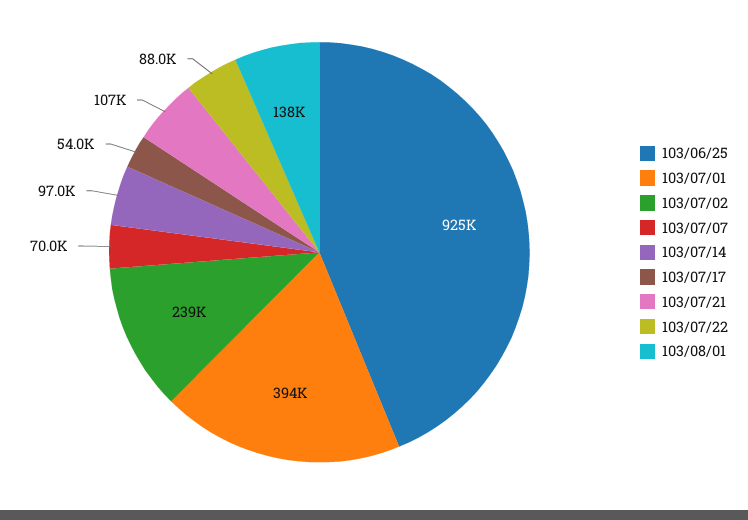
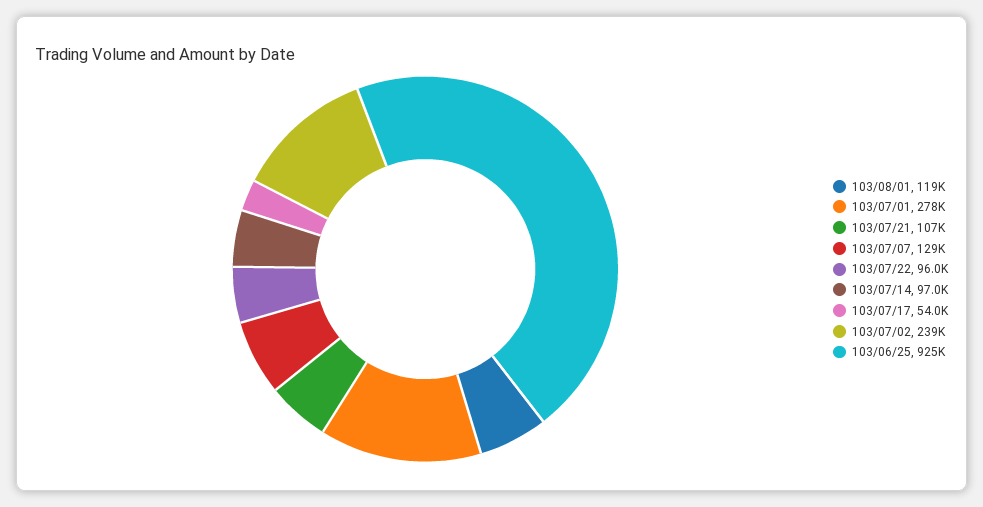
  {
    "103/06/25": 925000,
-   "103/07/01": 394000,
+   "103/07/01": 278000,
    "103/07/02": 239000,
-   "103/07/07": 70000,
+   "103/07/07": 129000,
    "103/07/14": 97000,
    "103/07/17": 54000,
    "103/07/21": 107000,
-   "103/07/22": 88000,
+   "103/07/22": 96000,
-   "103/08/01": 138000
+   "103/08/01": 119000
  }

